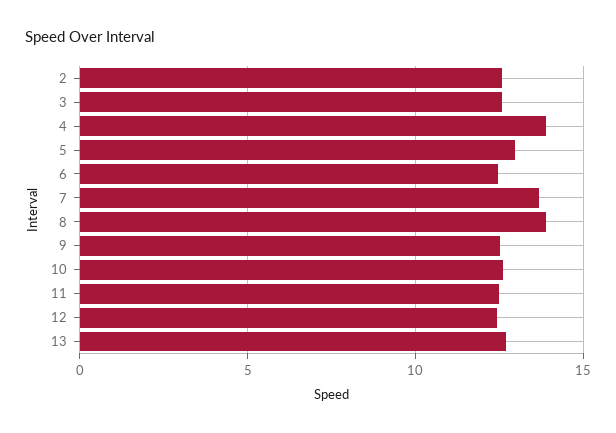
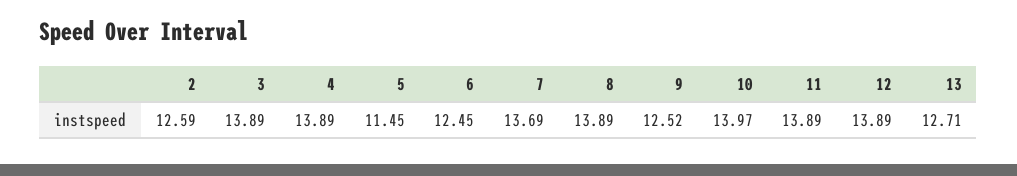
  {
    "2": 12.59,
-   "3": 12.5,
+   "3": 13.89,
    "4": 13.89,
-   "5": 13,
+   "5": 11.45,
    "6": 12.45,
    "7": 13.69,
    "8": 13.89,
    "9": 12.52,
-   "10": 12.5,
+   "10": 13.97,
-   "11": 12.5,
+   "11": 13.89,
-   "12": 12.5,
+   "12": 13.89,
    "13": 12.71
  }

